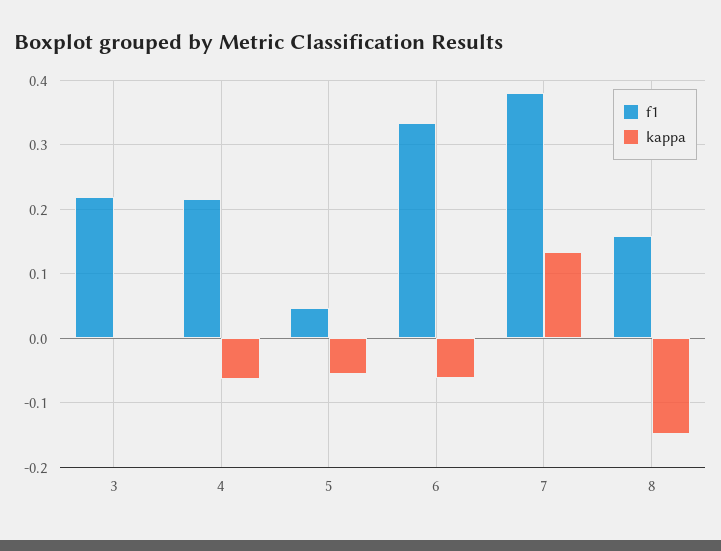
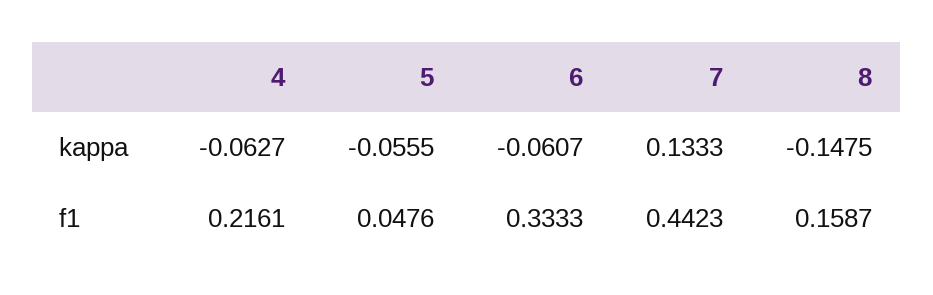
  {
    "f1": {
-     "3": 0.22,
      "4": 0.2161,
      "5": 0.0476,
      "6": 0.3333,
-     "7": 0.38,
+     "7": 0.4423,
      "8": 0.1587
    },
    "kappa": {
-     "3": 0,
      "4": -0.0627,
      "5": -0.0555,
      "6": -0.0607,
      "7": 0.1333,
      "8": -0.1475
    }
  }

